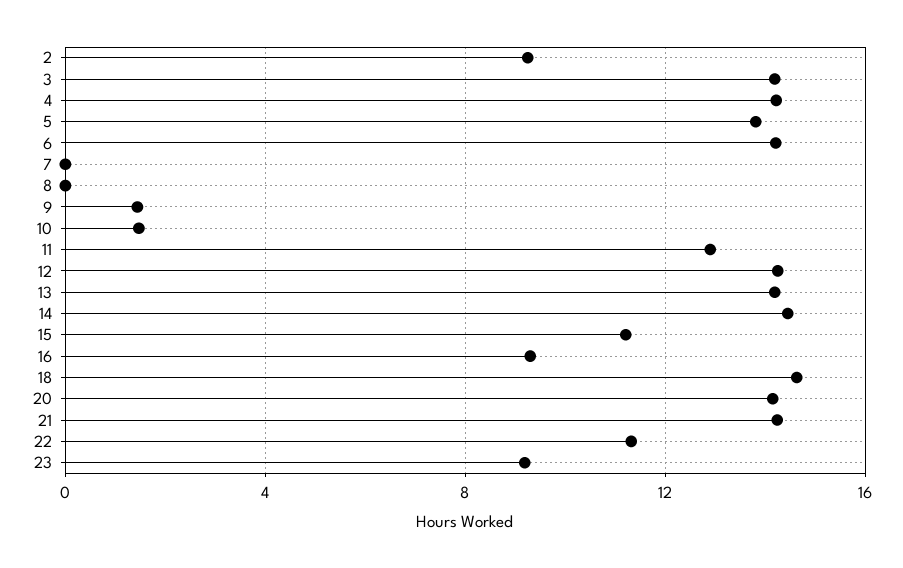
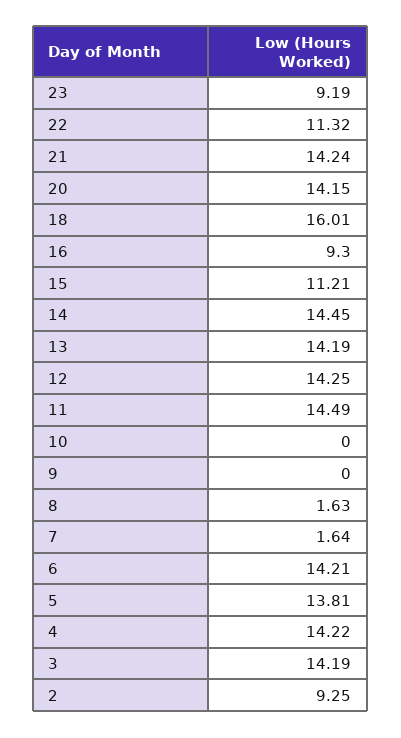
  {
    "2": 9.25,
    "3": 14.19,
    "4": 14.22,
    "5": 13.81,
    "6": 14.21,
-   "7": 0,
+   "7": 1.64,
-   "8": 0,
+   "8": 1.63,
-   "9": 1.5,
+   "9": 0,
-   "10": 1.5,
+   "10": 0,
-   "11": 13,
+   "11": 14.49,
    "12": 14.25,
    "13": 14.19,
    "14": 14.45,
    "15": 11.21,
    "16": 9.3,
-   "18": 14.5,
+   "18": 16.01,
    "20": 14.15,
    "21": 14.24,
    "22": 11.32,
    "23": 9.19
  }

